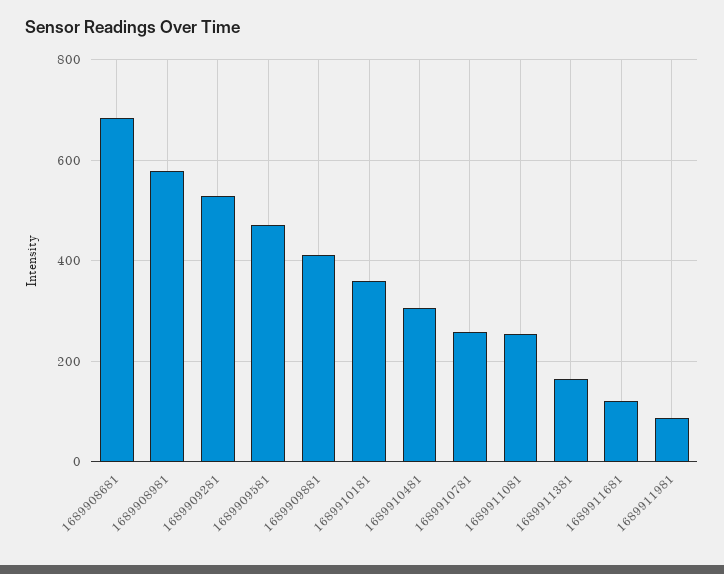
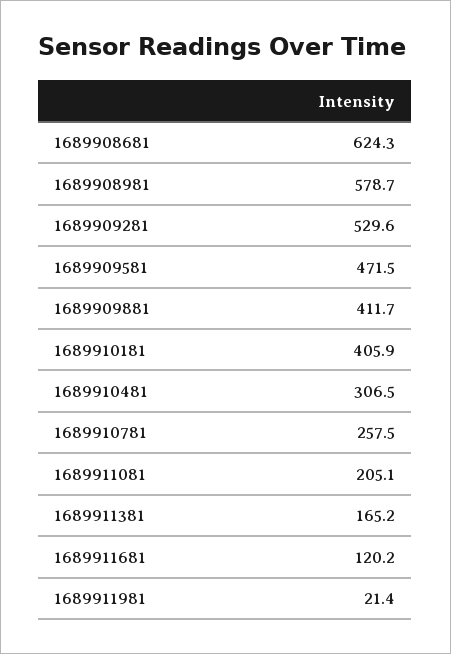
  {
-   "1689908681": 680,
+   "1689908681": 624.3,
    "1689908981": 578.7,
    "1689909281": 529.6,
    "1689909581": 471.5,
    "1689909881": 411.7,
-   "1689910181": 360,
+   "1689910181": 405.9,
    "1689910481": 306.5,
    "1689910781": 257.5,
-   "1689911081": 260,
+   "1689911081": 205.1,
    "1689911381": 165.2,
    "1689911681": 120.2,
-   "1689911981": 80
+   "1689911981": 21.4
  }

